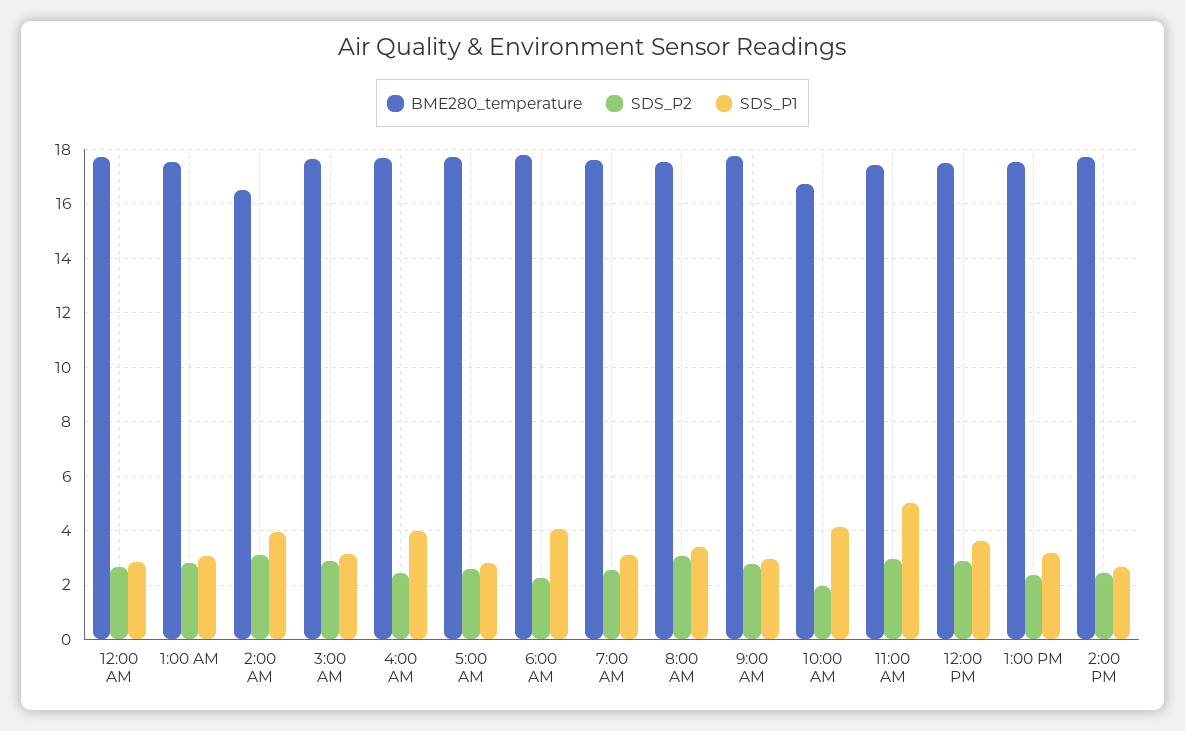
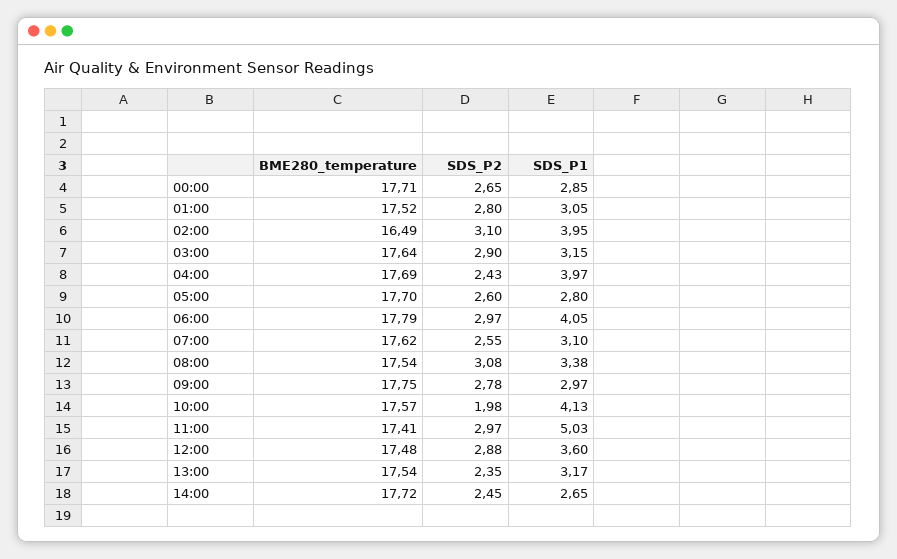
  {
    "BME280_temperature": {
      "12:00 AM": 17.71,
      "1:00 AM": 17.52,
      "2:00 AM": 16.49,
      "3:00 AM": 17.64,
      "4:00 AM": 17.69,
      "5:00 AM": 17.7,
      "6:00 AM": 17.79,
      "7:00 AM": 17.62,
      "8:00 AM": 17.54,
      "9:00 AM": 17.75,
-     "10:00 AM": 16.75,
+     "10:00 AM": 17.57,
      "11:00 AM": 17.41,
      "12:00 PM": 17.48,
      "1:00 PM": 17.54,
      "2:00 PM": 17.72
    },
    "SDS_P2": {
      "12:00 AM": 2.65,
      "1:00 AM": 2.8,
      "2:00 AM": 3.1,
      "3:00 AM": 2.9,
      "4:00 AM": 2.43,
      "5:00 AM": 2.6,
-     "6:00 AM": 2.25,
+     "6:00 AM": 2.97,
      "7:00 AM": 2.55,
      "8:00 AM": 3.08,
      "9:00 AM": 2.78,
      "10:00 AM": 1.98,
      "11:00 AM": 2.97,
      "12:00 PM": 2.88,
      "1:00 PM": 2.35,
      "2:00 PM": 2.45
    },
    "SDS_P1": {
      "12:00 AM": 2.85,
      "1:00 AM": 3.05,
      "2:00 AM": 3.95,
      "3:00 AM": 3.15,
      "4:00 AM": 3.97,
      "5:00 AM": 2.8,
      "6:00 AM": 4.05,
      "7:00 AM": 3.1,
      "8:00 AM": 3.38,
      "9:00 AM": 2.97,
      "10:00 AM": 4.13,
      "11:00 AM": 5.03,
      "12:00 PM": 3.6,
      "1:00 PM": 3.17,
      "2:00 PM": 2.65
    }
  }

